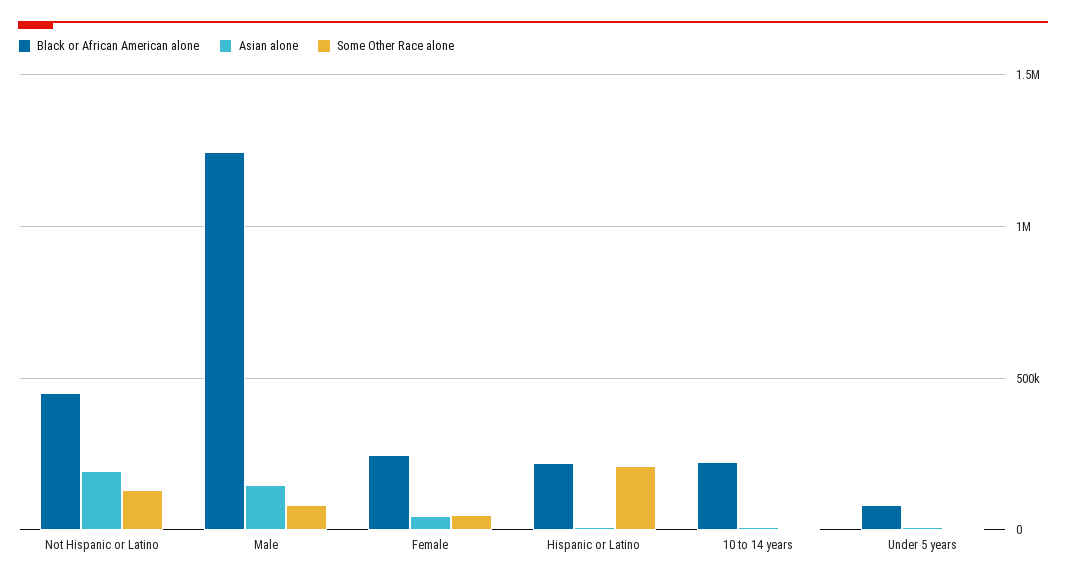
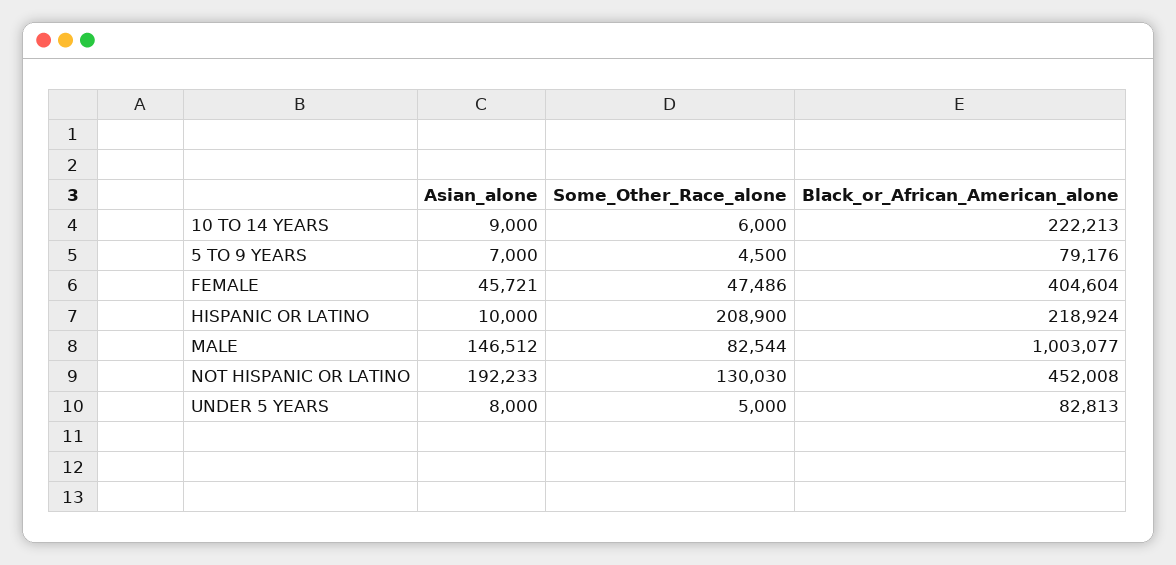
  {
    "Black or African American alone": {
      "Not Hispanic or Latino": 452008,
-     "Male": 1250000,
+     "Male": 1003077,
-     "Female": 250000,
+     "Female": 404604,
      "Hispanic or Latino": 218924,
      "10 to 14 years": 222213,
-     "Under 5 years": 82813
+     "Under 5 years": 82813,
+     "5 TO 9 YEARS": 79176
    },
    "Asian alone": {
      "Not Hispanic or Latino": 192233,
      "Male": 146512,
      "Female": 45721,
      "Hispanic or Latino": 10000,
      "10 to 14 years": 9000,
-     "Under 5 years": 8000
+     "Under 5 years": 8000,
+     "5 TO 9 YEARS": 7000
    },
    "Some Other Race alone": {
      "Not Hispanic or Latino": 130030,
      "Male": 82544,
      "Female": 47486,
      "Hispanic or Latino": 208900,
      "10 to 14 years": 6000,
-     "Under 5 years": 5000
+     "Under 5 years": 5000,
+     "5 TO 9 YEARS": 4500
    }
  }

